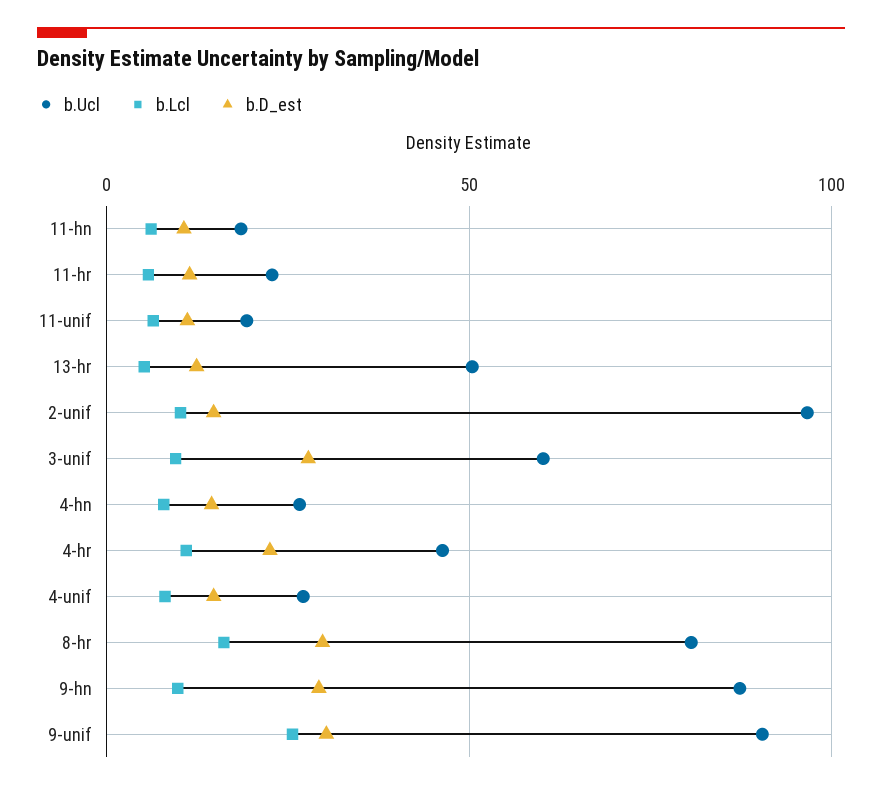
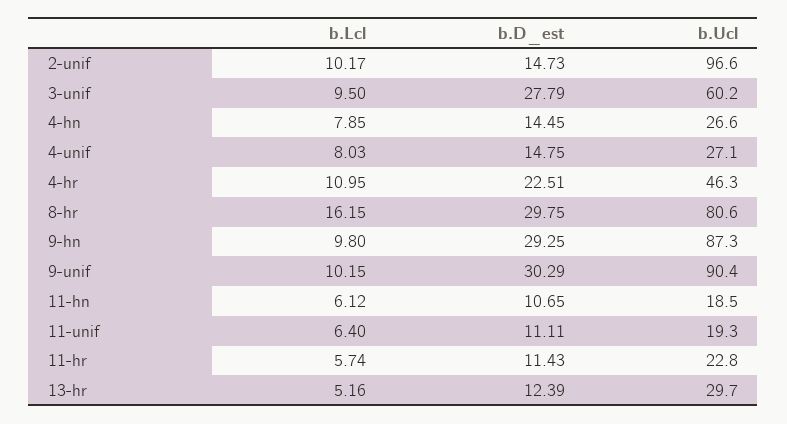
  {
    "b.Ucl": {
      "11-hn": 18.5,
      "11-hr": 22.8,
      "11-unif": 19.3,
-     "13-hr": 50,
+     "13-hr": 29.7,
      "2-unif": 96.6,
      "3-unif": 60.2,
      "4-hn": 26.6,
      "4-hr": 46.3,
      "4-unif": 27.1,
      "8-hr": 80.6,
      "9-hn": 87.3,
      "9-unif": 90.4
    },
    "b.Lcl": {
      "11-hn": 6.12,
      "11-hr": 5.74,
      "11-unif": 6.4,
      "13-hr": 5.16,
      "2-unif": 10.17,
      "3-unif": 9.5,
      "4-hn": 7.85,
      "4-hr": 10.95,
      "4-unif": 8.03,
      "8-hr": 16.15,
      "9-hn": 9.8,
-     "9-unif": 25
+     "9-unif": 10.15
    },
    "b.D_est": {
      "11-hn": 10.65,
      "11-hr": 11.43,
      "11-unif": 11.11,
      "13-hr": 12.39,
      "2-unif": 14.73,
      "3-unif": 27.79,
      "4-hn": 14.45,
      "4-hr": 22.51,
      "4-unif": 14.75,
      "8-hr": 29.75,
      "9-hn": 29.25,
      "9-unif": 30.29
    }
  }

